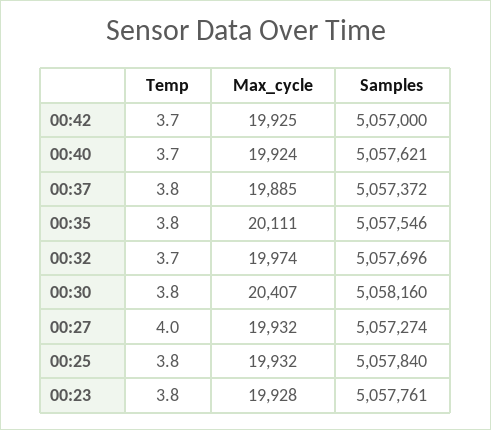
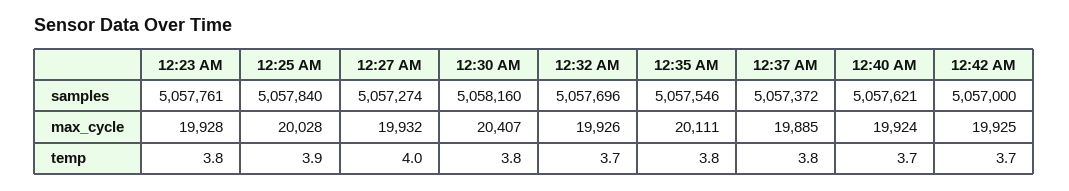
  {
    "Temp": {
      "00:42": 3.7,
      "00:40": 3.7,
      "00:37": 3.8,
      "00:35": 3.8,
      "00:32": 3.7,
      "00:30": 3.8,
      "00:27": 4,
-     "00:25": 3.8,
+     "00:25": 3.9,
      "00:23": 3.8
    },
    "Max_cycle": {
      "00:42": 19925,
      "00:40": 19924,
      "00:37": 19885,
      "00:35": 20111,
-     "00:32": 19974,
+     "00:32": 19926,
      "00:30": 20407,
      "00:27": 19932,
-     "00:25": 19932,
+     "00:25": 20028,
      "00:23": 19928
    },
    "Samples": {
      "00:42": 5057000,
      "00:40": 5057621,
      "00:37": 5057372,
      "00:35": 5057546,
      "00:32": 5057696,
      "00:30": 5058160,
      "00:27": 5057274,
      "00:25": 5057840,
      "00:23": 5057761
    }
  }

